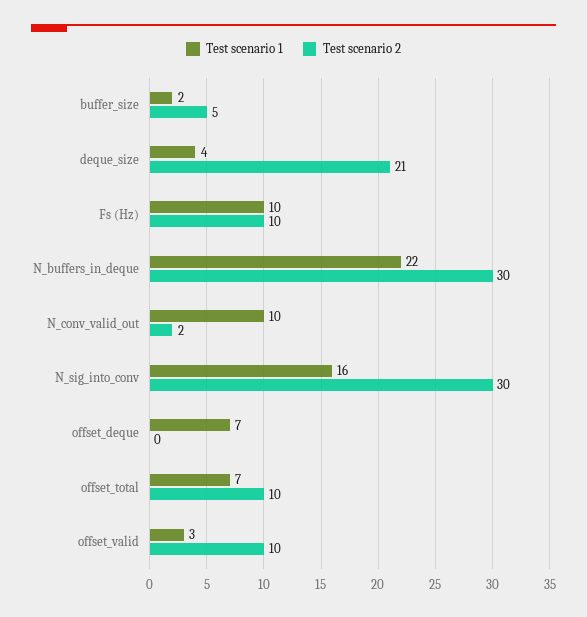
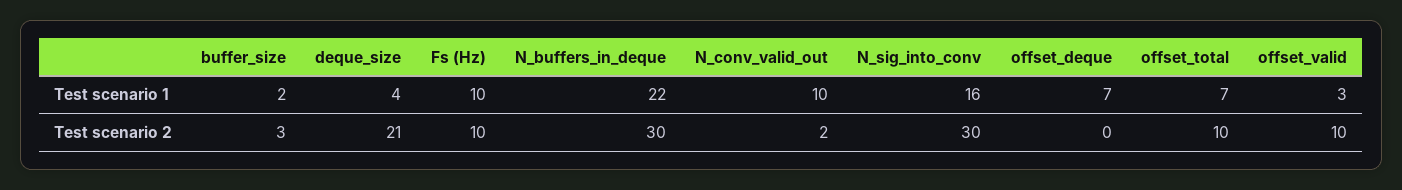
  {
    "Test scenario 1": {
      "buffer_size": 2,
      "deque_size": 4,
      "Fs (Hz)": 10,
      "N_buffers_in_deque": 22,
      "N_conv_valid_out": 10,
      "N_sig_into_conv": 16,
      "offset_deque": 7,
      "offset_total": 7,
      "offset_valid": 3
    },
    "Test scenario 2": {
-     "buffer_size": 5,
+     "buffer_size": 3,
      "deque_size": 21,
      "Fs (Hz)": 10,
      "N_buffers_in_deque": 30,
      "N_conv_valid_out": 2,
      "N_sig_into_conv": 30,
      "offset_deque": 0,
      "offset_total": 10,
      "offset_valid": 10
    }
  }

